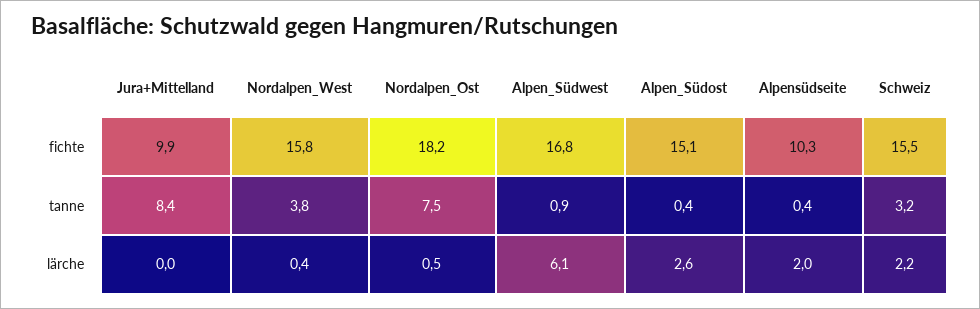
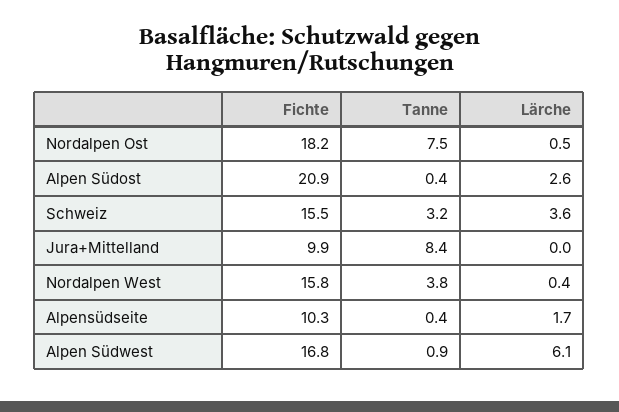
  {
    "Jura+Mittelland": {
      "fichte": 9.9,
      "tanne": 8.4,
      "lärche": 0
    },
    "Nordalpen_West": {
      "fichte": 15.8,
      "tanne": 3.8,
      "lärche": 0.4
    },
    "Nordalpen_Ost": {
      "fichte": 18.2,
      "tanne": 7.5,
      "lärche": 0.5
    },
    "Alpen_Südwest": {
      "fichte": 16.8,
      "tanne": 0.9,
      "lärche": 6.1
    },
    "Alpen_Südost": {
-     "fichte": 15.1,
+     "fichte": 20.9,
      "tanne": 0.4,
      "lärche": 2.6
    },
    "Alpensüdseite": {
      "fichte": 10.3,
      "tanne": 0.4,
-     "lärche": 2
+     "lärche": 1.7
    },
    "Schweiz": {
      "fichte": 15.5,
      "tanne": 3.2,
-     "lärche": 2.2
+     "lärche": 3.6
    }
  }

